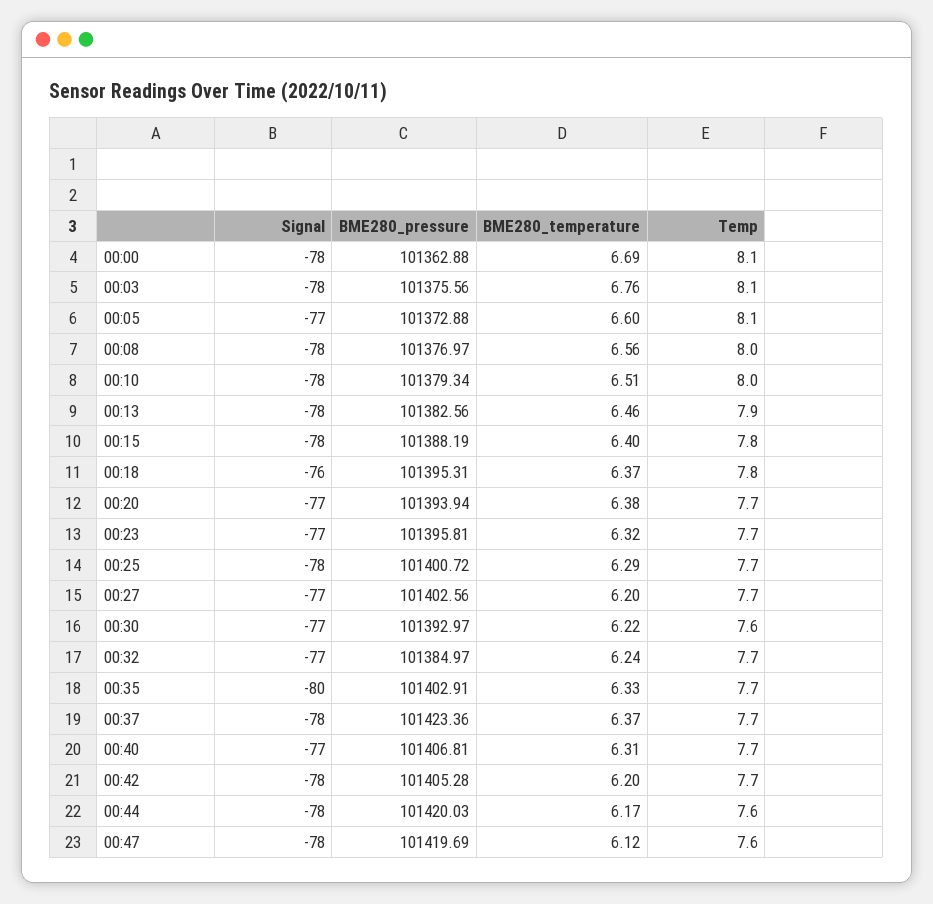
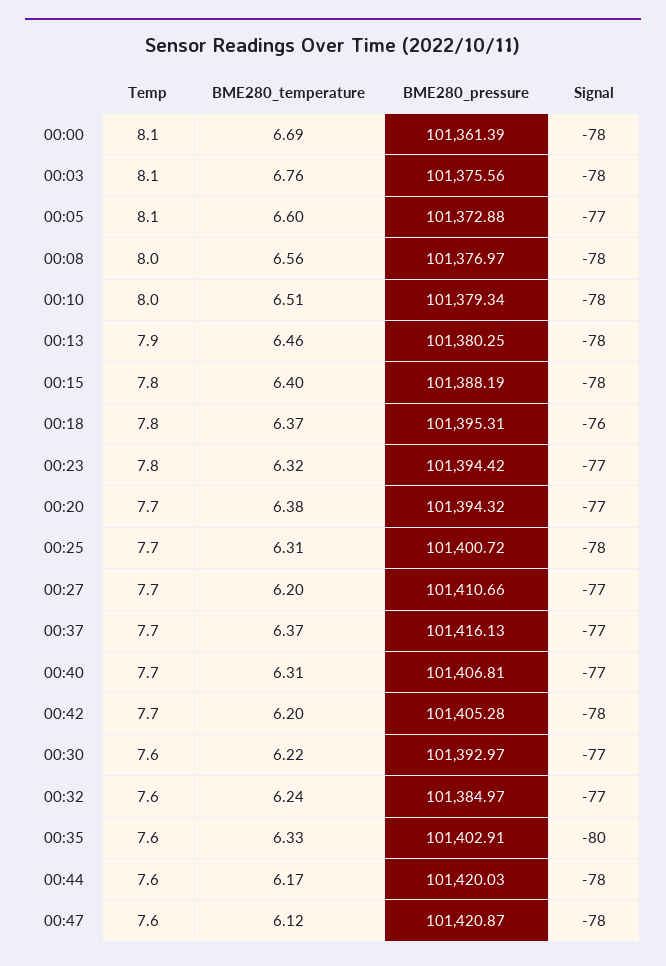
  {
    "Signal": {
      "00:00": -78,
      "00:03": -78,
      "00:05": -77,
      "00:08": -78,
      "00:10": -78,
      "00:13": -78,
      "00:15": -78,
      "00:18": -76,
      "00:20": -77,
      "00:23": -77,
      "00:25": -78,
      "00:27": -77,
      "00:30": -77,
      "00:32": -77,
      "00:35": -80,
-     "00:37": -78,
+     "00:37": -77,
      "00:40": -77,
      "00:42": -78,
      "00:44": -78,
      "00:47": -78
    },
    "BME280_pressure": {
-     "00:00": 101362.88,
+     "00:00": 101361.39,
      "00:03": 101375.56,
      "00:05": 101372.88,
      "00:08": 101376.97,
      "00:10": 101379.34,
-     "00:13": 101382.56,
+     "00:13": 101380.25,
      "00:15": 101388.19,
      "00:18": 101395.31,
-     "00:20": 101393.94,
+     "00:20": 101394.32,
-     "00:23": 101395.81,
+     "00:23": 101394.42,
      "00:25": 101400.72,
-     "00:27": 101402.56,
+     "00:27": 101410.66,
      "00:30": 101392.97,
      "00:32": 101384.97,
      "00:35": 101402.91,
-     "00:37": 101423.36,
+     "00:37": 101416.13,
      "00:40": 101406.81,
      "00:42": 101405.28,
      "00:44": 101420.03,
-     "00:47": 101419.69
+     "00:47": 101420.87
    },
    "BME280_temperature": {
      "00:00": 6.69,
      "00:03": 6.76,
      "00:05": 6.6,
      "00:08": 6.56,
      "00:10": 6.51,
      "00:13": 6.46,
      "00:15": 6.4,
      "00:18": 6.37,
      "00:20": 6.38,
      "00:23": 6.32,
-     "00:25": 6.29,
+     "00:25": 6.31,
      "00:27": 6.2,
      "00:30": 6.22,
      "00:32": 6.24,
      "00:35": 6.33,
      "00:37": 6.37,
      "00:40": 6.31,
      "00:42": 6.2,
      "00:44": 6.17,
      "00:47": 6.12
    },
    "Temp": {
      "00:00": 8.1,
      "00:03": 8.1,
      "00:05": 8.1,
      "00:08": 8,
      "00:10": 8,
      "00:13": 7.9,
      "00:15": 7.8,
      "00:18": 7.8,
      "00:20": 7.7,
-     "00:23": 7.7,
+     "00:23": 7.8,
      "00:25": 7.7,
      "00:27": 7.7,
      "00:30": 7.6,
-     "00:32": 7.7,
+     "00:32": 7.6,
-     "00:35": 7.7,
+     "00:35": 7.6,
      "00:37": 7.7,
      "00:40": 7.7,
      "00:42": 7.7,
      "00:44": 7.6,
      "00:47": 7.6
    }
  }

